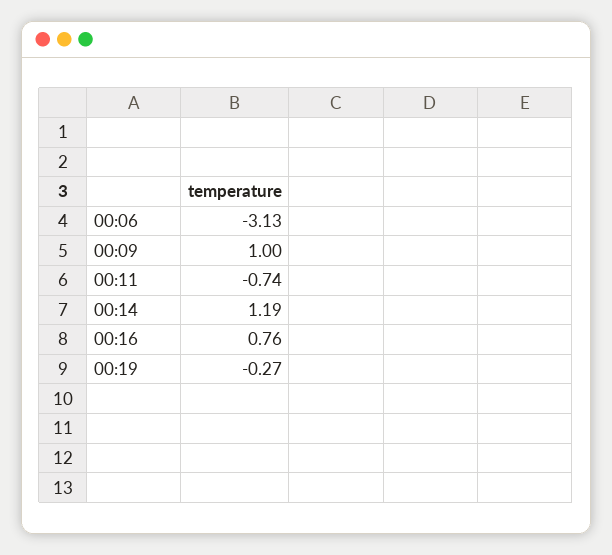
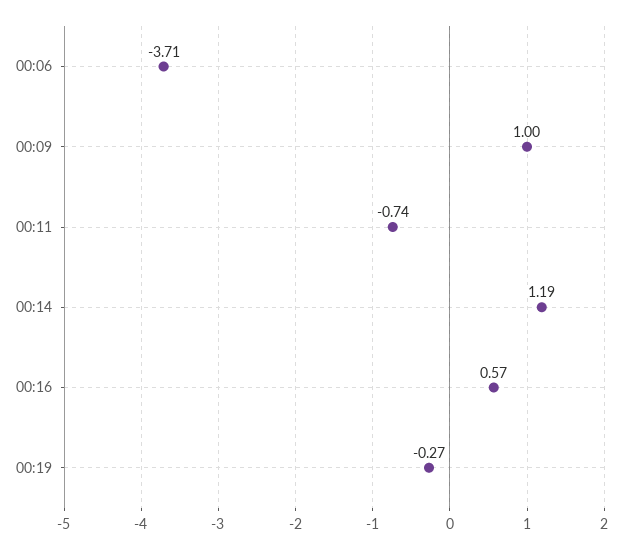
  {
-   "00:06": -3.13,
+   "00:06": -3.71,
    "00:09": 1,
    "00:11": -0.74,
    "00:14": 1.19,
-   "00:16": 0.76,
+   "00:16": 0.57,
    "00:19": -0.27
  }

